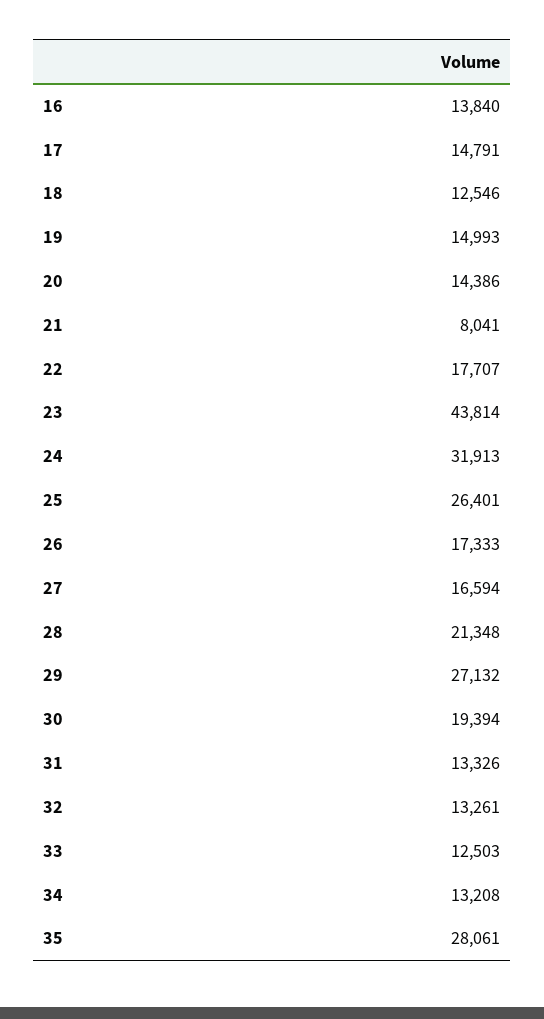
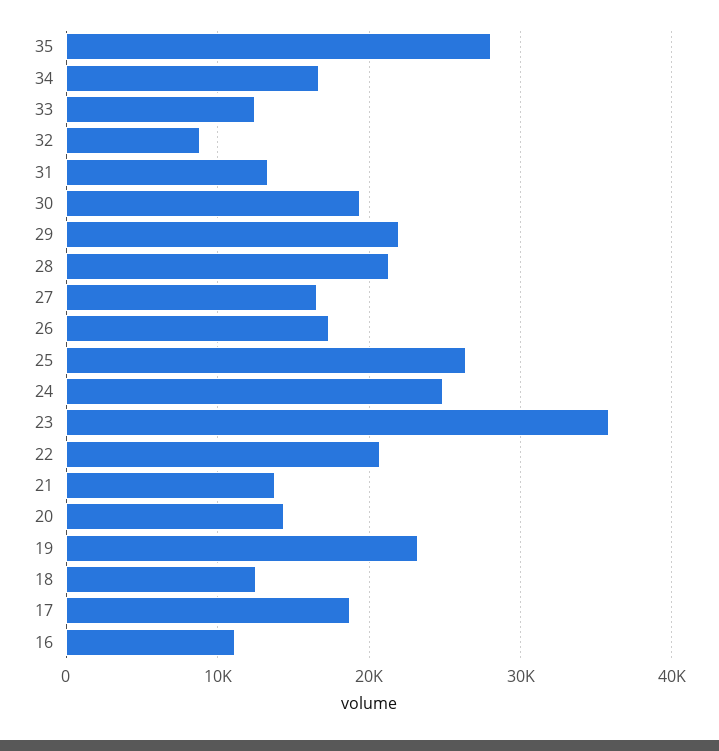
  {
-   "16": 13840,
+   "16": 11000,
-   "17": 14791,
+   "17": 19000,
    "18": 12546,
-   "19": 14993,
+   "19": 23000,
    "20": 14386,
-   "21": 8041,
+   "21": 14000,
-   "22": 17707,
+   "22": 21000,
-   "23": 43814,
+   "23": 36000,
-   "24": 31913,
+   "24": 25000,
    "25": 26401,
    "26": 17333,
    "27": 16594,
    "28": 21348,
-   "29": 27132,
+   "29": 22000,
    "30": 19394,
    "31": 13326,
-   "32": 13261,
+   "32": 9000,
    "33": 12503,
-   "34": 13208,
+   "34": 17000,
    "35": 28061
  }

